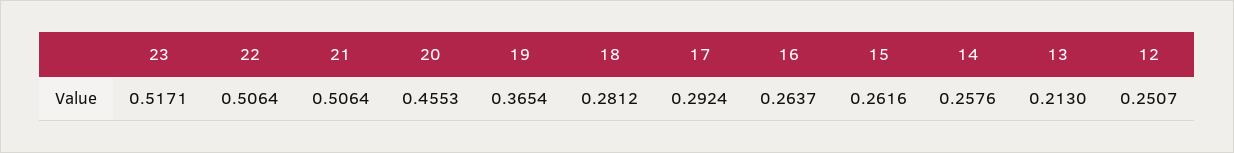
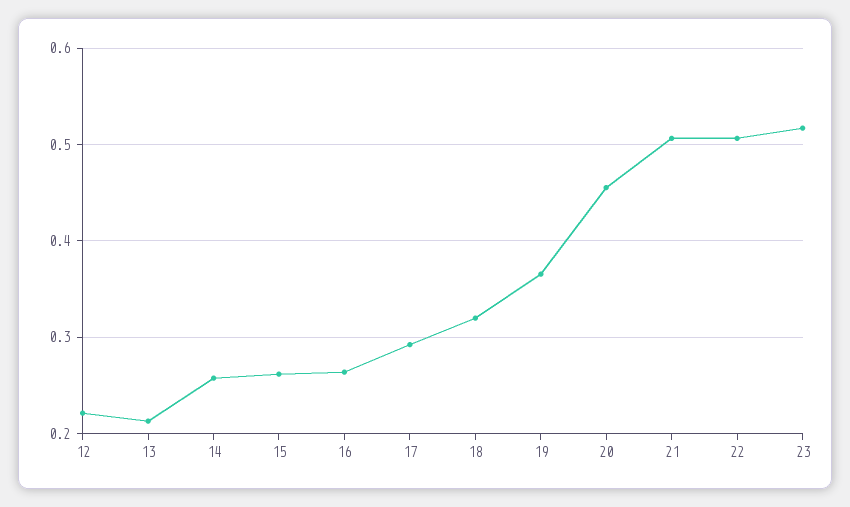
  {
    "23": 0.5171,
    "22": 0.5064,
    "21": 0.5064,
    "20": 0.4553,
    "19": 0.3654,
-   "18": 0.2812,
+   "18": 0.32,
    "17": 0.2924,
    "16": 0.2637,
    "15": 0.2616,
    "14": 0.2576,
    "13": 0.213,
-   "12": 0.2507
+   "12": 0.22
  }

